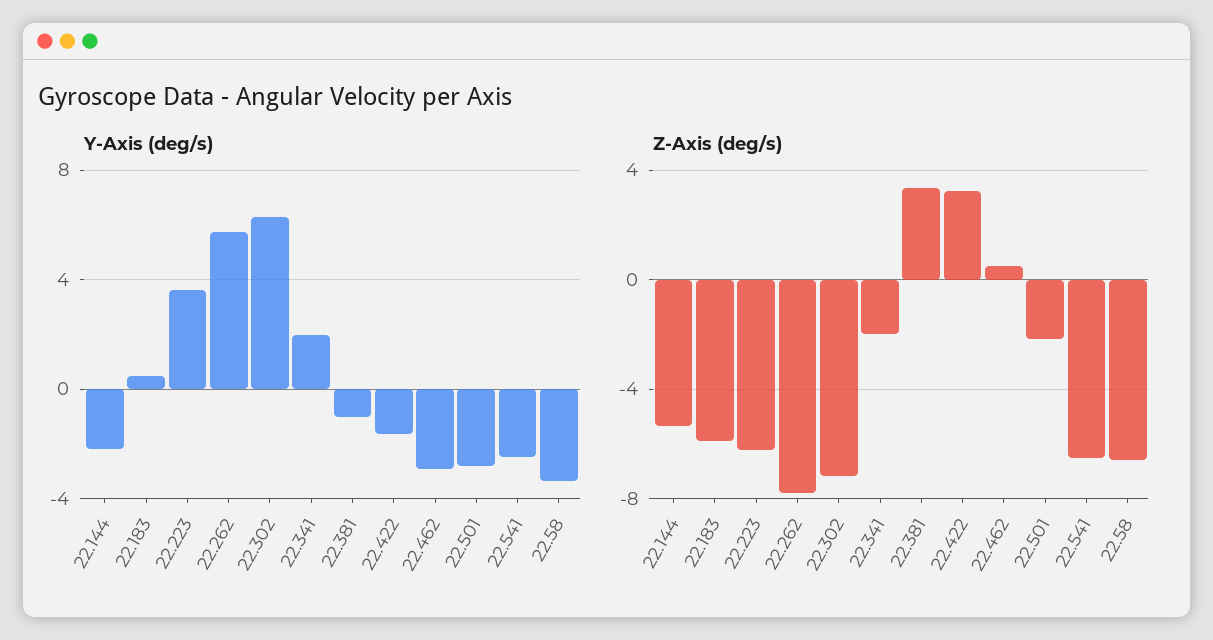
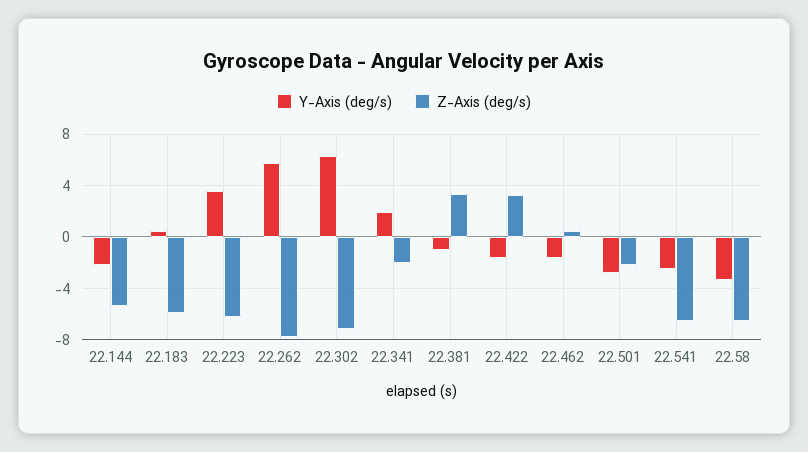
  {
    "Y-Axis (deg/s)": {
      "22.144": -2,
      "22.183": 0.5,
      "22.223": 3.5,
      "22.262": 5.5,
      "22.302": 6.5,
      "22.341": 2,
      "22.381": -1,
      "22.422": -1.5,
-     "22.462": -3,
+     "22.462": -1.5,
      "22.501": -3,
      "22.541": -2.5,
      "22.58": -3.5
    },
    "Z-Axis (deg/s)": {
      "22.144": -5.5,
      "22.183": -6,
      "22.223": -6,
      "22.262": -8,
      "22.302": -7,
      "22.341": -2,
      "22.381": 3.5,
      "22.422": 3,
      "22.462": 0.5,
      "22.501": -2,
      "22.541": -6.5,
      "22.58": -6.5
    }
  }

